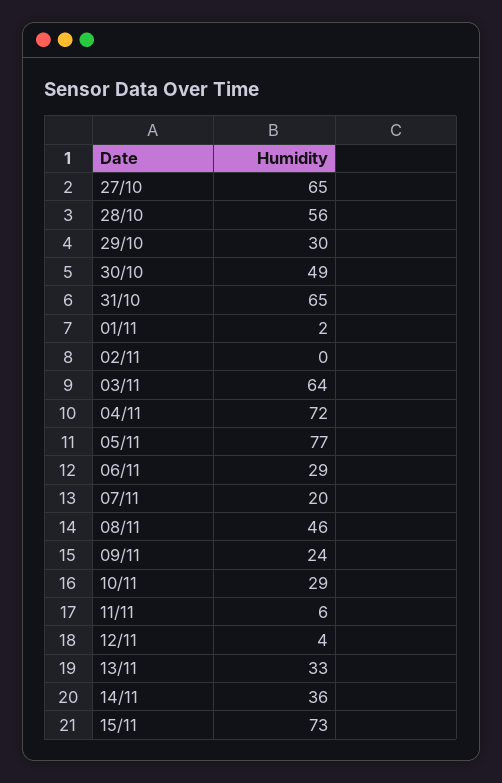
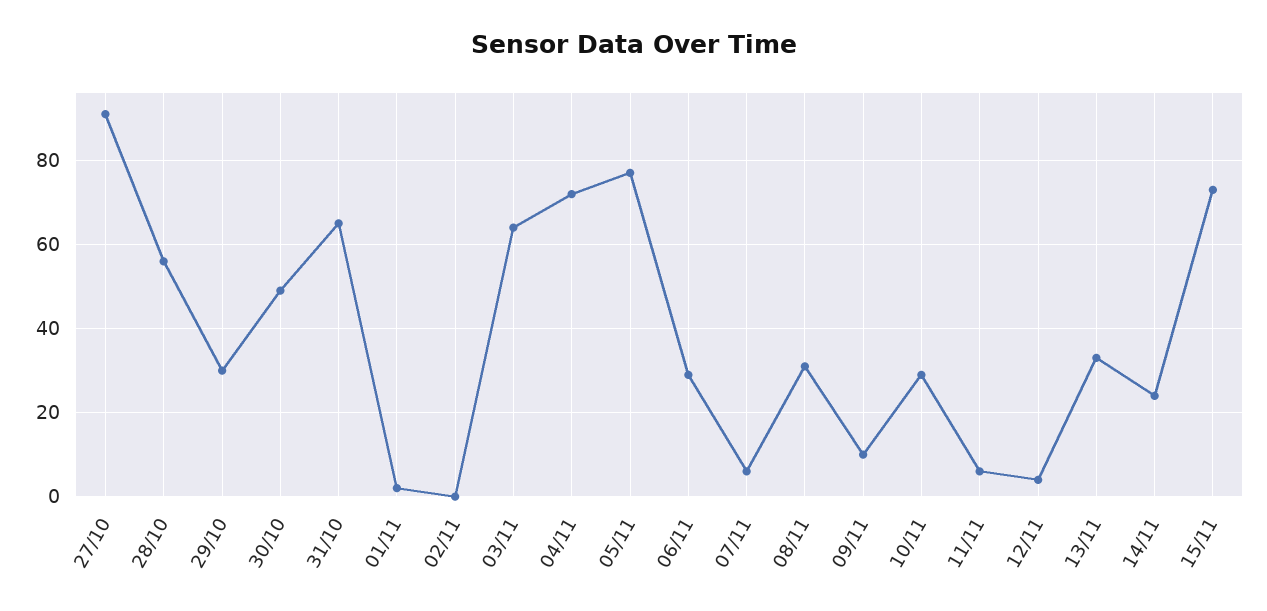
  {
-   "27/10": 65,
+   "27/10": 90,
    "28/10": 56,
    "29/10": 30,
    "30/10": 49,
    "31/10": 65,
    "01/11": 2,
    "02/11": 0,
    "03/11": 64,
    "04/11": 72,
    "05/11": 77,
    "06/11": 29,
-   "07/11": 20,
+   "07/11": 5,
-   "08/11": 46,
+   "08/11": 30,
-   "09/11": 24,
+   "09/11": 10,
    "10/11": 29,
    "11/11": 6,
    "12/11": 4,
    "13/11": 33,
-   "14/11": 36,
+   "14/11": 25,
    "15/11": 73
  }

